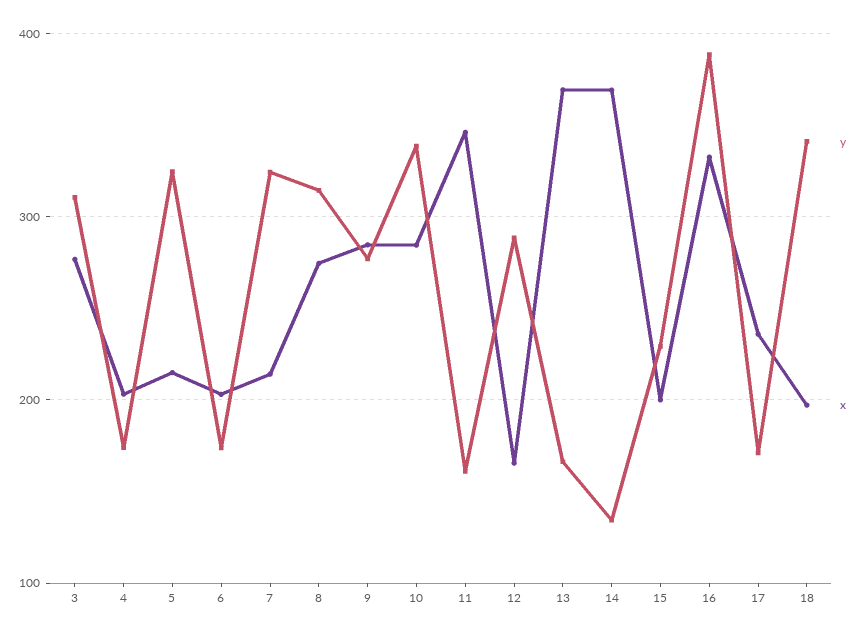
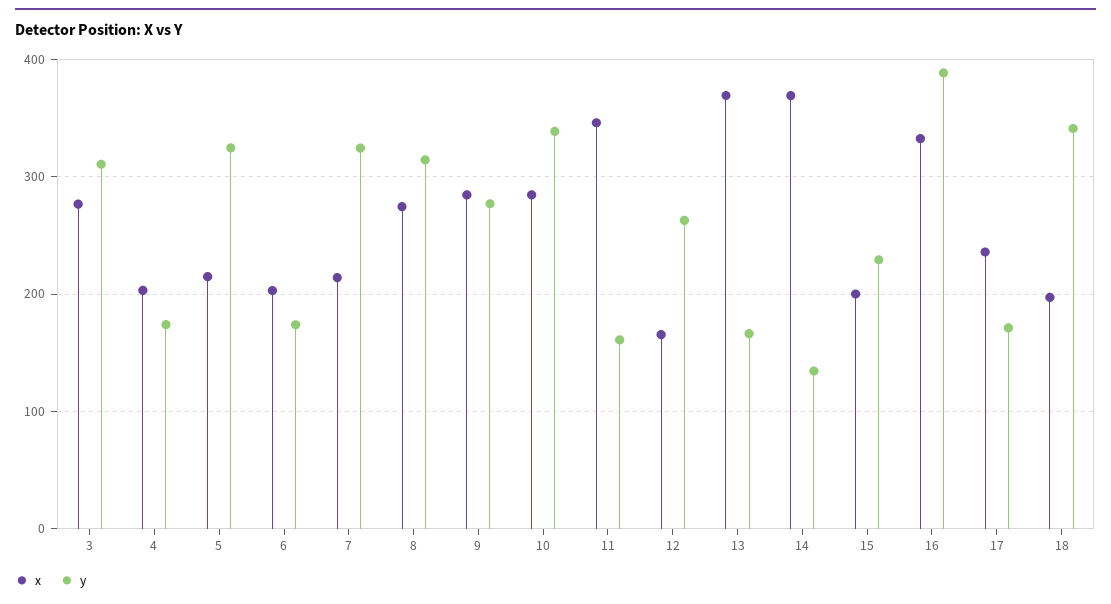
  {
    "y": {
      "3": 310,
      "4": 170,
      "5": 320,
      "6": 170,
      "7": 320,
      "8": 310,
      "9": 280,
      "10": 340,
      "11": 160,
-     "12": 290,
+     "12": 260,
      "13": 170,
      "14": 130,
      "15": 230,
      "16": 390,
      "17": 170,
      "18": 340
    },
    "x": {
      "3": 280,
      "4": 200,
      "5": 210,
      "6": 200,
      "7": 210,
      "8": 270,
      "9": 280,
      "10": 280,
      "11": 350,
      "12": 170,
      "13": 370,
      "14": 370,
      "15": 200,
      "16": 330,
      "17": 240,
      "18": 200
    }
  }

